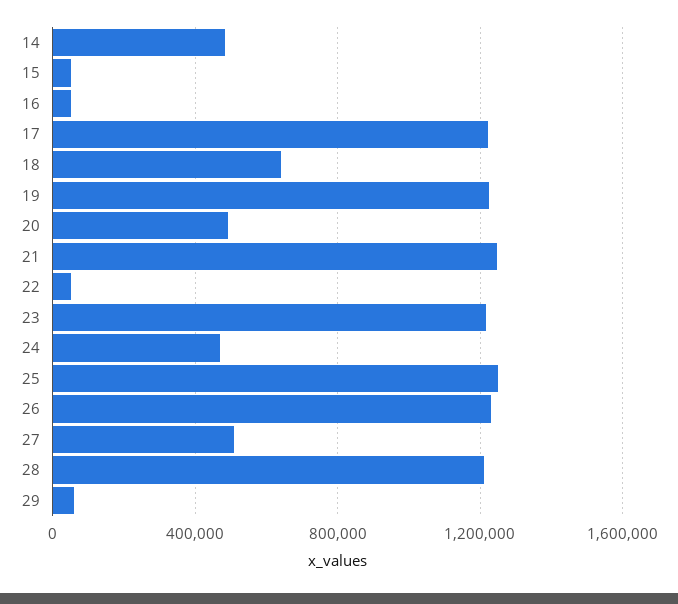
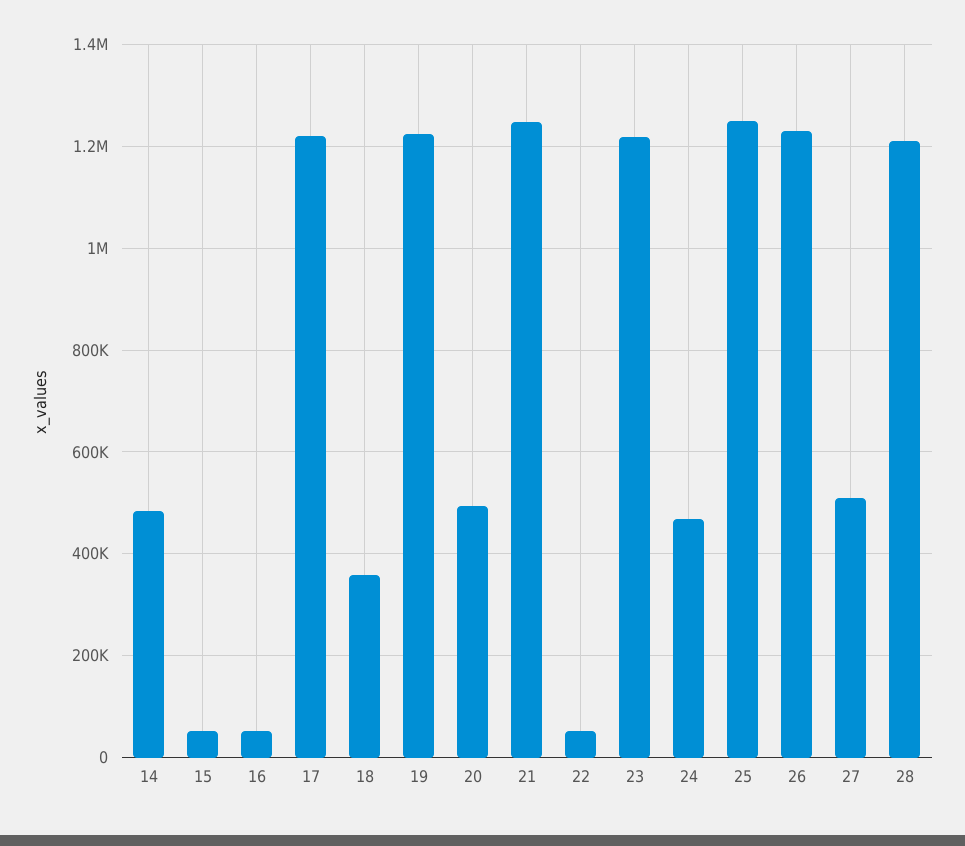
  {
    "14": 480000,
    "15": 60000,
    "16": 60000,
    "17": 1220000,
-   "18": 650000,
+   "18": 360000,
    "19": 1220000,
    "20": 500000,
    "21": 1240000,
    "22": 60000,
    "23": 1220000,
    "24": 460000,
    "25": 1240000,
    "26": 1240000,
    "27": 500000,
-   "28": 1220000,
+   "28": 1220000
-   "29": 50000
  }

